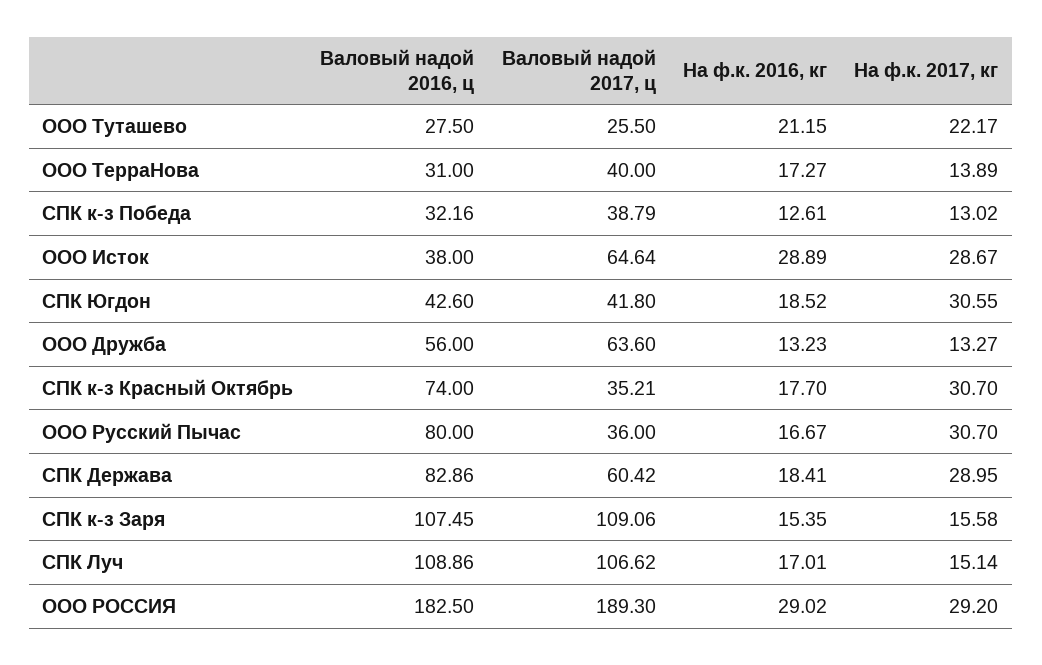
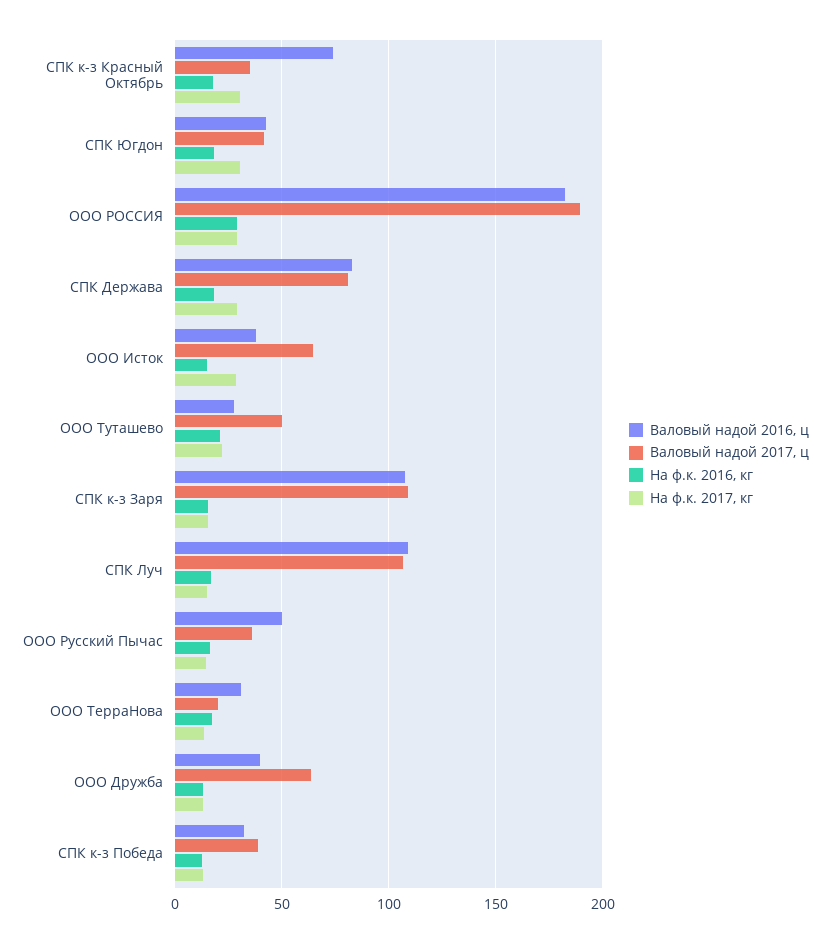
  {
    "Валовый надой 2016, ц": {
      "ООО Туташево": 27.5,
      "ООО ТерраНова": 31,
      "СПК к-з Победа": 32.16,
      "ООО Исток": 38,
      "СПК Югдон": 42.6,
-     "ООО Дружба": 56,
+     "ООО Дружба": 40,
      "СПК к-з Красный Октябрь": 74,
-     "ООО Русский Пычас": 80,
+     "ООО Русский Пычас": 50,
      "СПК Держава": 82.86,
      "СПК к-з Заря": 107.45,
      "СПК Луч": 108.86,
      "ООО РОССИЯ": 182.5
    },
    "Валовый надой 2017, ц": {
-     "ООО Туташево": 25.5,
+     "ООО Туташево": 50,
-     "ООО ТерраНова": 40,
+     "ООО ТерраНова": 20,
      "СПК к-з Победа": 38.79,
      "ООО Исток": 64.64,
      "СПК Югдон": 41.8,
      "ООО Дружба": 63.6,
      "СПК к-з Красный Октябрь": 35.21,
      "ООО Русский Пычас": 36,
-     "СПК Держава": 60.42,
+     "СПК Держава": 80,
      "СПК к-з Заря": 109.06,
      "СПК Луч": 106.62,
      "ООО РОССИЯ": 189.3
    },
    "На ф.к. 2016, кг": {
      "ООО Туташево": 21.15,
      "ООО ТерраНова": 17.27,
      "СПК к-з Победа": 12.61,
-     "ООО Исток": 28.89,
+     "ООО Исток": 15,
      "СПК Югдон": 18.52,
      "ООО Дружба": 13.23,
      "СПК к-з Красный Октябрь": 17.7,
      "ООО Русский Пычас": 16.67,
      "СПК Держава": 18.41,
      "СПК к-з Заря": 15.35,
      "СПК Луч": 17.01,
      "ООО РОССИЯ": 29.02
    },
    "На ф.к. 2017, кг": {
      "ООО Туташево": 22.17,
      "ООО ТерраНова": 13.89,
      "СПК к-з Победа": 13.02,
      "ООО Исток": 28.67,
      "СПК Югдон": 30.55,
      "ООО Дружба": 13.27,
      "СПК к-з Красный Октябрь": 30.7,
-     "ООО Русский Пычас": 30.7,
+     "ООО Русский Пычас": 15,
      "СПК Держава": 28.95,
      "СПК к-з Заря": 15.58,
      "СПК Луч": 15.14,
      "ООО РОССИЯ": 29.2
    }
  }

